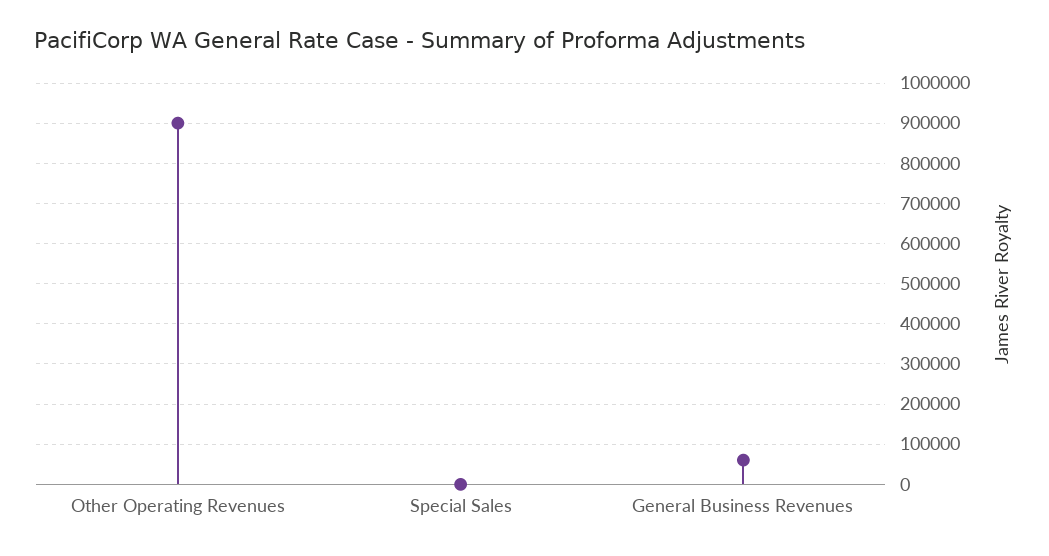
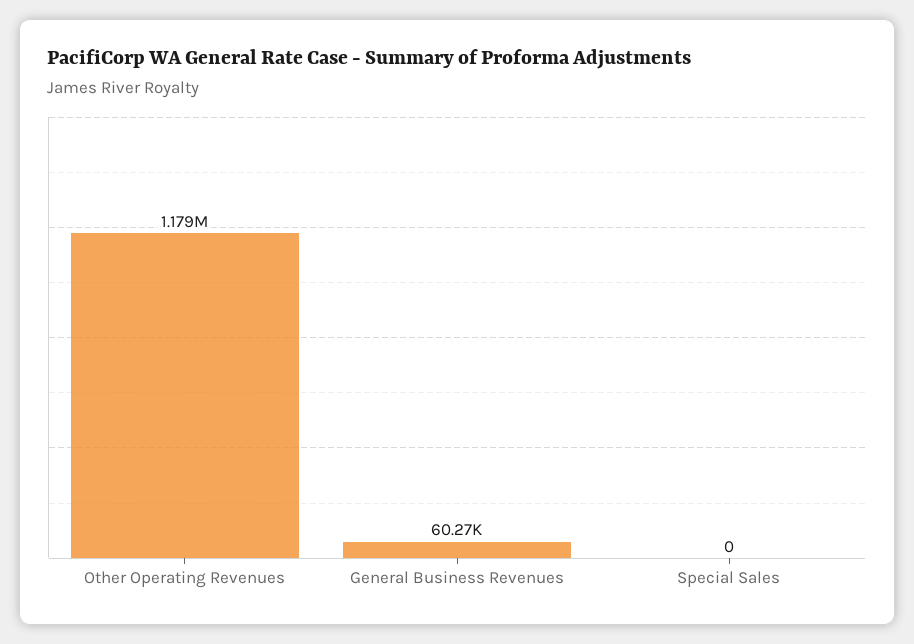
  {
-   "Other Operating Revenues": 900000,
+   "Other Operating Revenues": 1179000,
    "Special Sales": 0,
    "General Business Revenues": 60270
  }

